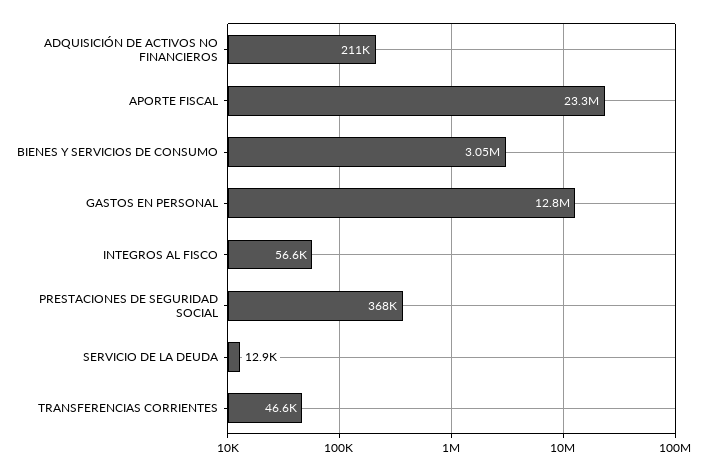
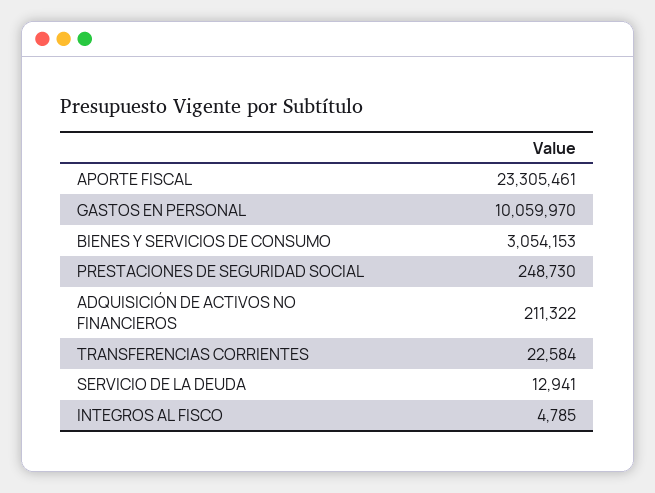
  {
    "ADQUISICIÓN DE ACTIVOS NO FINANCIEROS": 211322,
    "APORTE FISCAL": 23305461,
    "BIENES Y SERVICIOS DE CONSUMO": 3054153,
-   "GASTOS EN PERSONAL": 12800000,
+   "GASTOS EN PERSONAL": 10059970,
-   "INTEGROS AL FISCO": 56600,
+   "INTEGROS AL FISCO": 4785,
-   "PRESTACIONES DE SEGURIDAD SOCIAL": 368000,
+   "PRESTACIONES DE SEGURIDAD SOCIAL": 248730,
    "SERVICIO DE LA DEUDA": 12941,
-   "TRANSFERENCIAS CORRIENTES": 46600
+   "TRANSFERENCIAS CORRIENTES": 22584
  }

